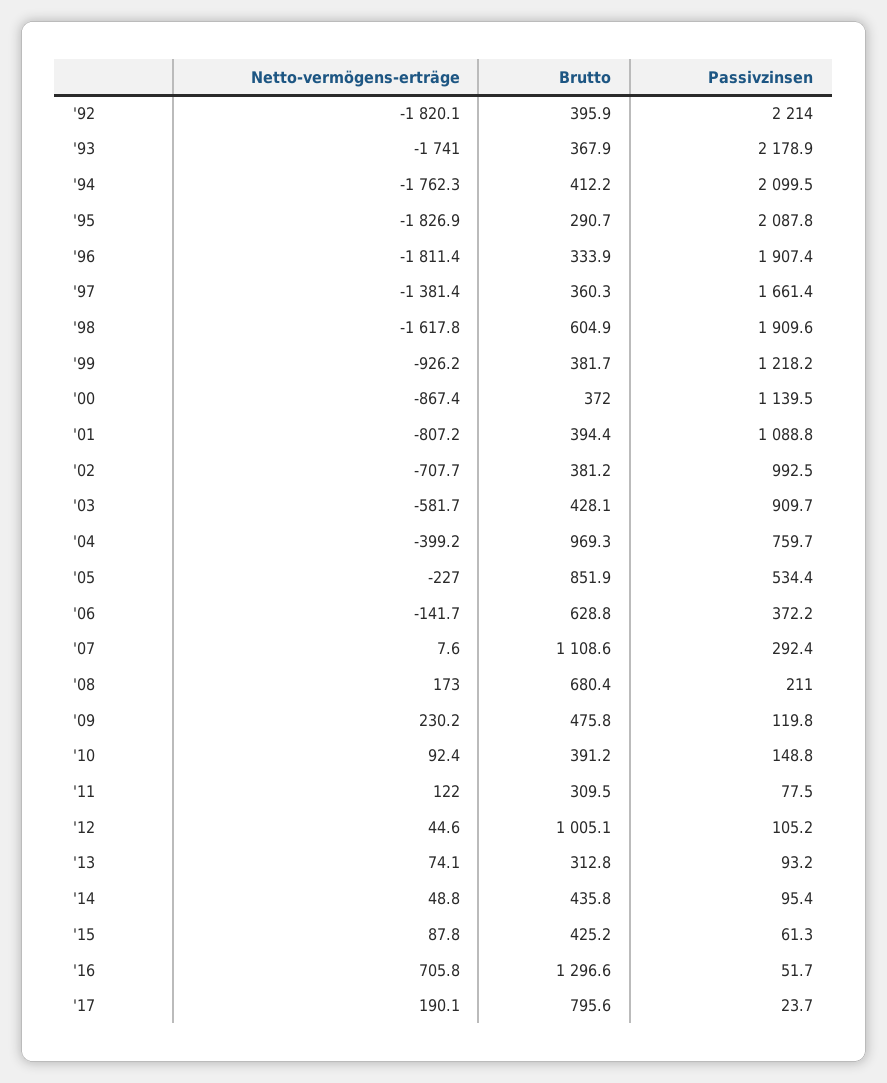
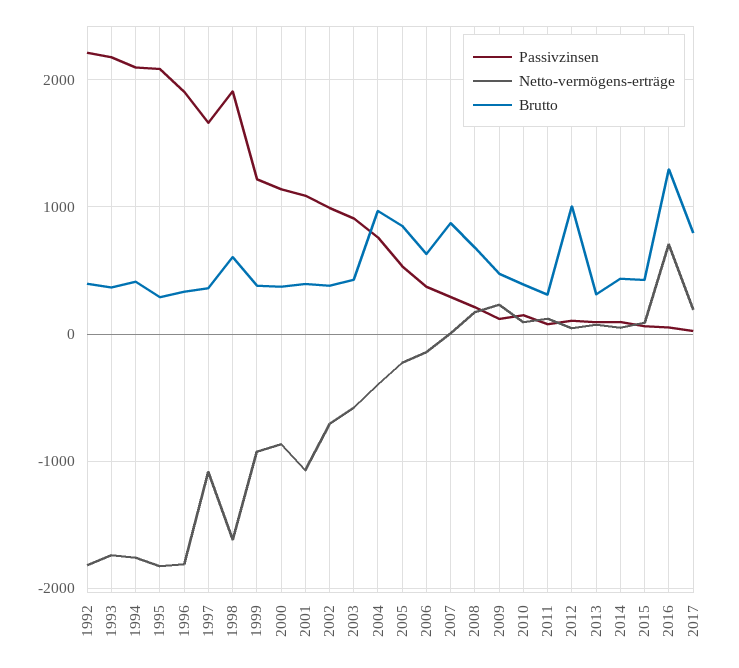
  {
    "Netto-vermögens-erträge": {
      "'92": -1820.1,
      "'93": -1741,
      "'94": -1762.3,
      "'95": -1826.9,
      "'96": -1811.4,
-     "'97": -1381.4,
+     "'97": -1100,
      "'98": -1617.8,
      "'99": -926.2,
      "'00": -867.4,
-     "'01": -807.2,
+     "'01": -1100,
      "'02": -707.7,
      "'03": -581.7,
      "'04": -399.2,
      "'05": -227,
      "'06": -141.7,
      "'07": 7.6,
      "'08": 173,
      "'09": 230.2,
      "'10": 92.4,
      "'11": 122,
      "'12": 44.6,
      "'13": 74.1,
      "'14": 48.8,
      "'15": 87.8,
      "'16": 705.8,
      "'17": 190.1
    },
    "Brutto": {
      "'92": 395.9,
      "'93": 367.9,
      "'94": 412.2,
      "'95": 290.7,
      "'96": 333.9,
      "'97": 360.3,
      "'98": 604.9,
      "'99": 381.7,
      "'00": 372,
      "'01": 394.4,
      "'02": 381.2,
      "'03": 428.1,
      "'04": 969.3,
      "'05": 851.9,
      "'06": 628.8,
-     "'07": 1108.6,
+     "'07": 900,
      "'08": 680.4,
      "'09": 475.8,
      "'10": 391.2,
      "'11": 309.5,
      "'12": 1005.1,
      "'13": 312.8,
      "'14": 435.8,
      "'15": 425.2,
      "'16": 1296.6,
      "'17": 795.6
    },
    "Passivzinsen": {
      "'92": 2214,
      "'93": 2178.9,
      "'94": 2099.5,
      "'95": 2087.8,
      "'96": 1907.4,
      "'97": 1661.4,
      "'98": 1909.6,
      "'99": 1218.2,
      "'00": 1139.5,
      "'01": 1088.8,
      "'02": 992.5,
      "'03": 909.7,
      "'04": 759.7,
      "'05": 534.4,
      "'06": 372.2,
      "'07": 292.4,
      "'08": 211,
      "'09": 119.8,
      "'10": 148.8,
      "'11": 77.5,
      "'12": 105.2,
      "'13": 93.2,
      "'14": 95.4,
      "'15": 61.3,
      "'16": 51.7,
      "'17": 23.7
    }
  }

